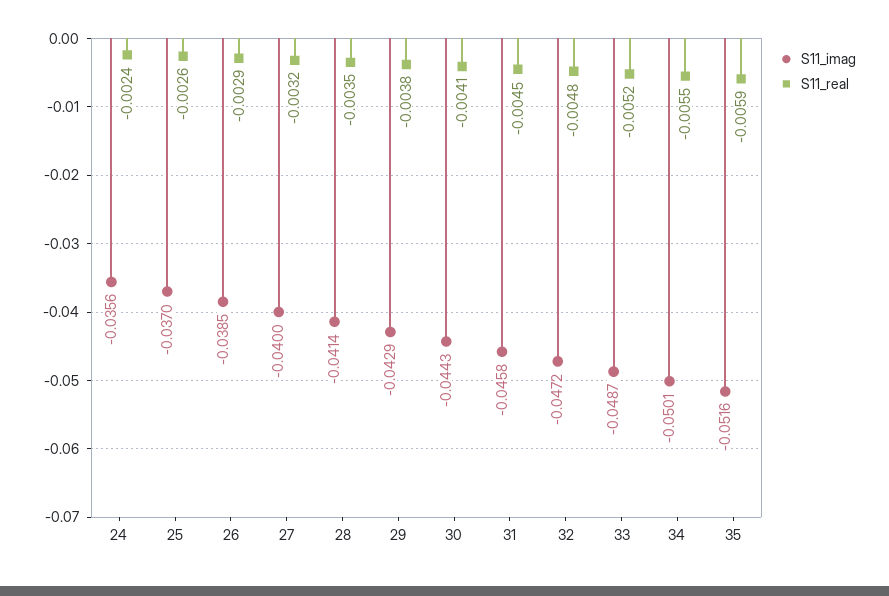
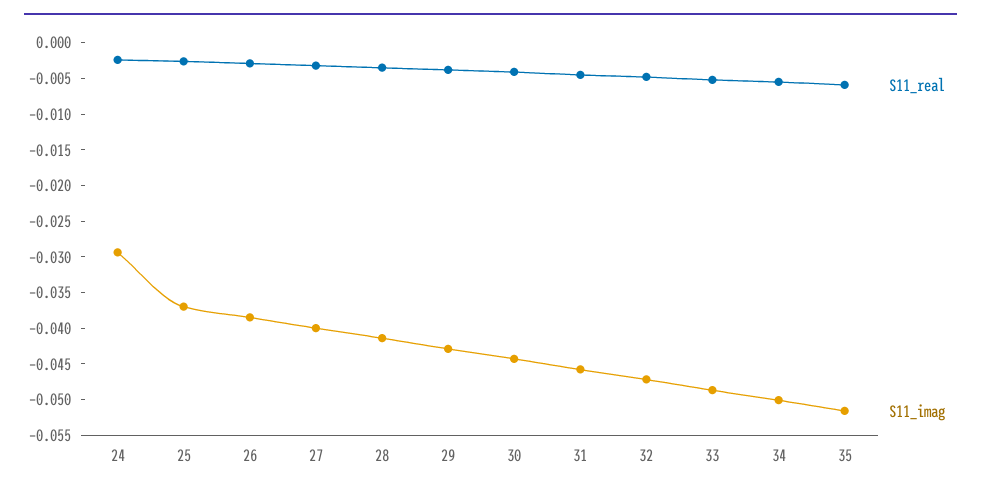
  {
    "S11_imag": {
-     "24": -0.0356,
+     "24": -0.03,
      "25": -0.037,
      "26": -0.0385,
      "27": -0.04,
      "28": -0.0414,
      "29": -0.0429,
      "30": -0.0443,
      "31": -0.0458,
      "32": -0.0472,
      "33": -0.0487,
      "34": -0.0501,
      "35": -0.0516
    },
    "S11_real": {
      "24": -0.0024,
      "25": -0.0026,
      "26": -0.0029,
      "27": -0.0032,
      "28": -0.0035,
      "29": -0.0038,
      "30": -0.0041,
      "31": -0.0045,
      "32": -0.0048,
      "33": -0.0052,
      "34": -0.0055,
      "35": -0.0059
    }
  }

